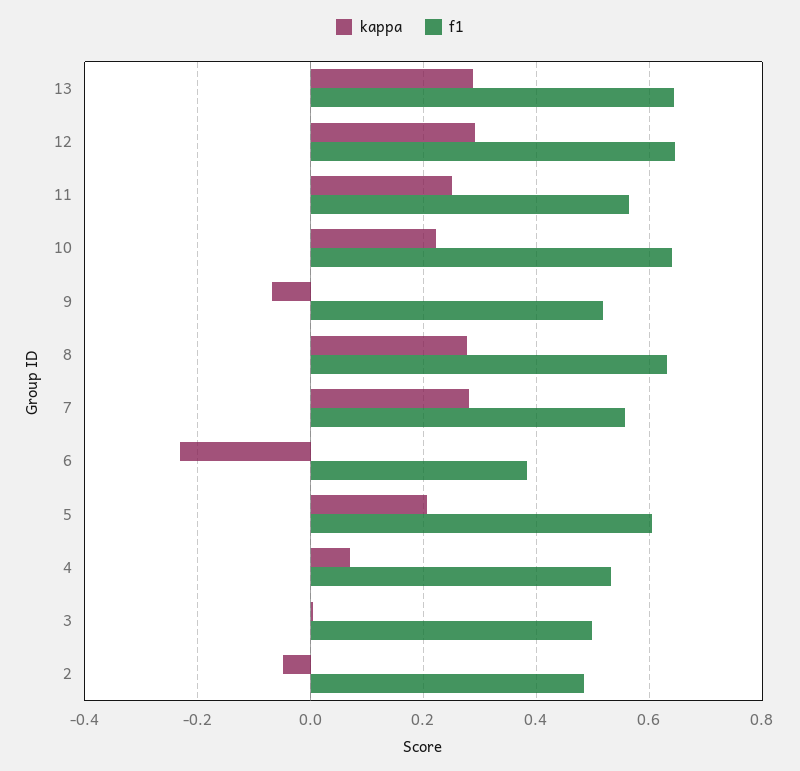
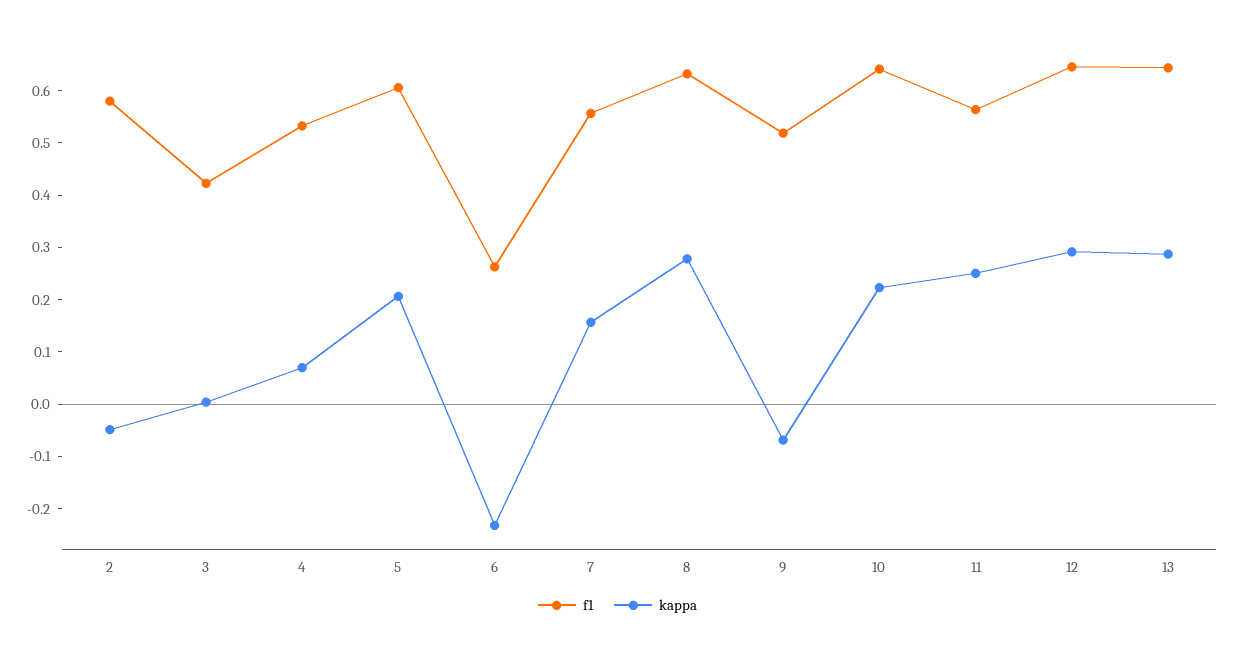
  {
    "kappa": {
      "13": 0.28,
      "12": 0.3,
      "11": 0.26,
      "10": 0.22,
      "9": -0.06,
      "8": 0.28,
-     "7": 0.28,
+     "7": 0.16,
      "6": -0.24,
      "5": 0.2,
      "4": 0.06,
      "3": 0,
      "2": -0.04
    },
    "f1": {
      "13": 0.64,
      "12": 0.64,
      "11": 0.56,
      "10": 0.64,
      "9": 0.52,
      "8": 0.64,
      "7": 0.56,
-     "6": 0.38,
+     "6": 0.26,
      "5": 0.6,
      "4": 0.54,
-     "3": 0.5,
+     "3": 0.42,
-     "2": 0.48
+     "2": 0.58
    }
  }

